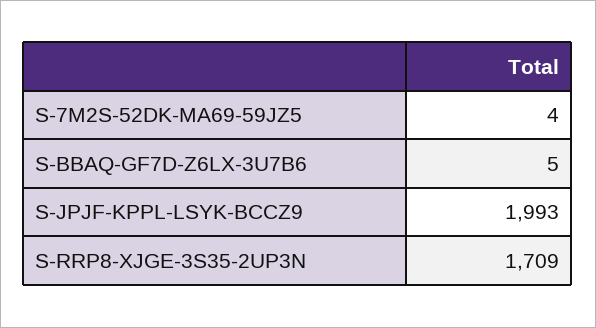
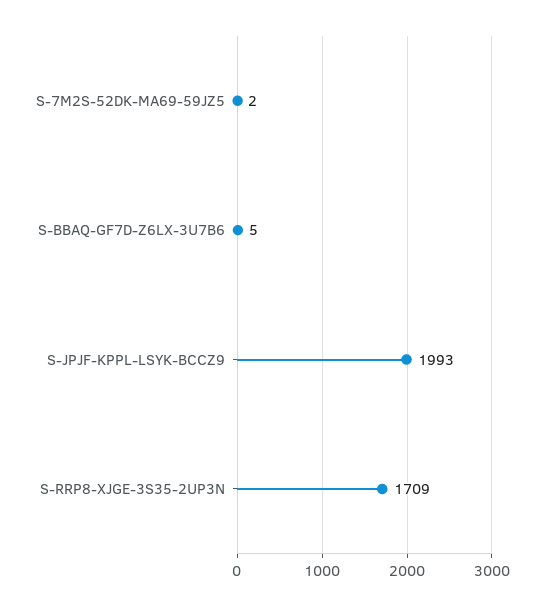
  {
-   "S-7M2S-52DK-MA69-59JZ5": 4,
+   "S-7M2S-52DK-MA69-59JZ5": 2,
    "S-BBAQ-GF7D-Z6LX-3U7B6": 5,
    "S-JPJF-KPPL-LSYK-BCCZ9": 1993,
    "S-RRP8-XJGE-3S35-2UP3N": 1709
  }

